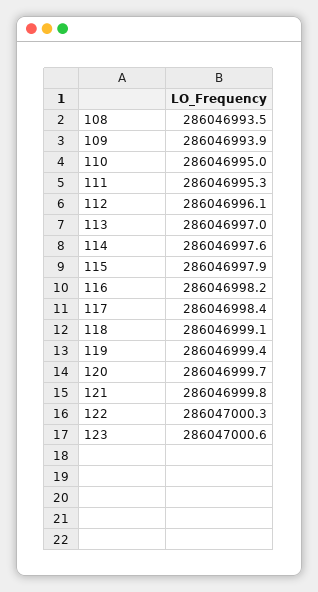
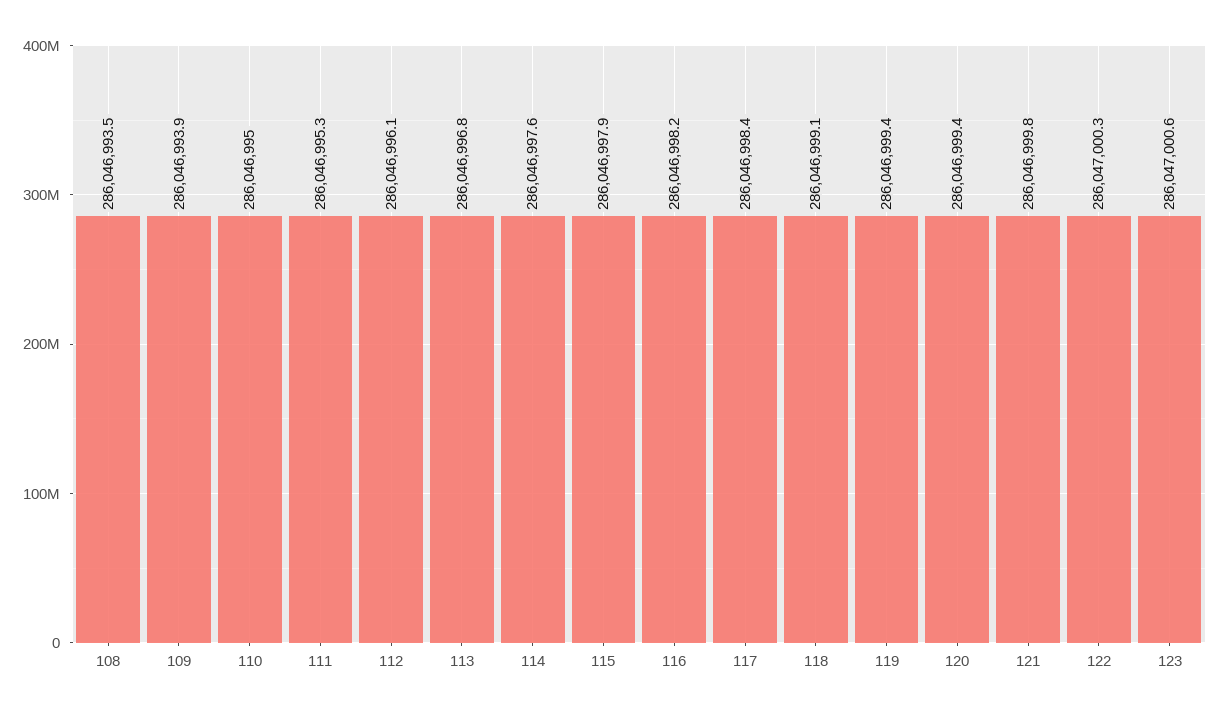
  {
    "108": 286046993.5,
    "109": 286046993.9,
    "110": 286046995,
    "111": 286046995.3,
    "112": 286046996.1,
-   "113": 286046997,
+   "113": 286046996.8,
    "114": 286046997.6,
    "115": 286046997.9,
    "116": 286046998.2,
    "117": 286046998.4,
    "118": 286046999.1,
    "119": 286046999.4,
-   "120": 286046999.7,
+   "120": 286046999.4,
    "121": 286046999.8,
    "122": 286047000.3,
    "123": 286047000.6
  }

